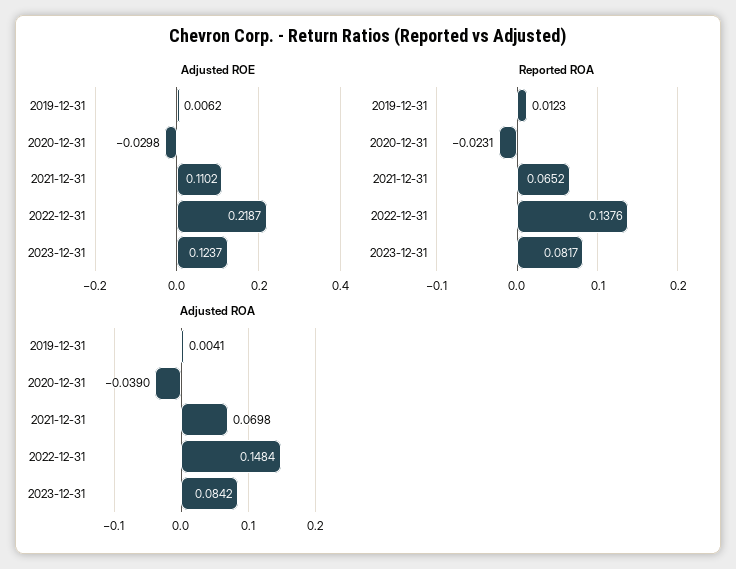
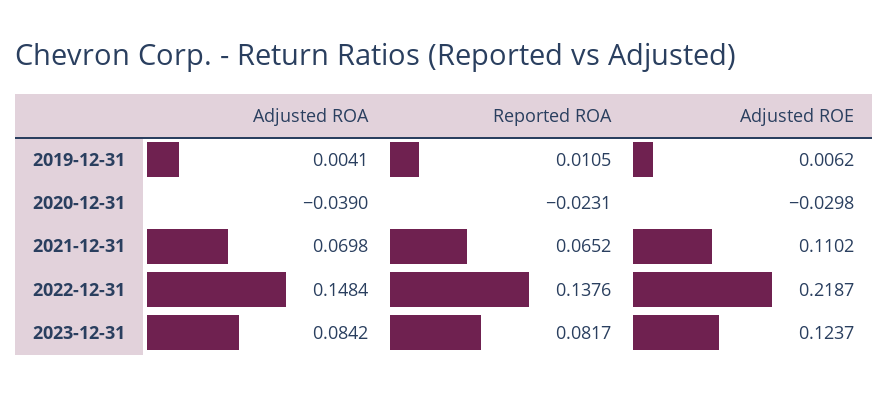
  {
    "Adjusted ROE": {
      "2019-12-31": 0.0062,
      "2020-12-31": -0.0298,
      "2021-12-31": 0.1102,
      "2022-12-31": 0.2187,
      "2023-12-31": 0.1237
    },
    "Reported ROA": {
-     "2019-12-31": 0.0123,
+     "2019-12-31": 0.0105,
      "2020-12-31": -0.0231,
      "2021-12-31": 0.0652,
      "2022-12-31": 0.1376,
      "2023-12-31": 0.0817
    },
    "Adjusted ROA": {
      "2019-12-31": 0.0041,
      "2020-12-31": -0.039,
      "2021-12-31": 0.0698,
      "2022-12-31": 0.1484,
      "2023-12-31": 0.0842
    }
  }

